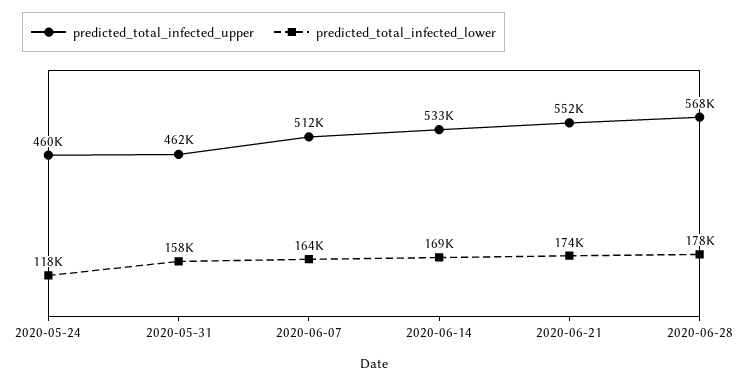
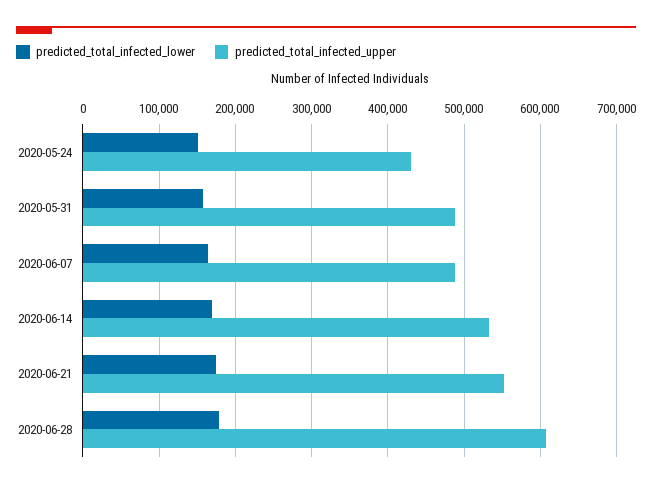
  {
    "predicted_total_infected_upper": {
-     "2020-05-24": 460000,
+     "2020-05-24": 430000,
-     "2020-05-31": 462000,
+     "2020-05-31": 490000,
-     "2020-06-07": 512000,
+     "2020-06-07": 490000,
      "2020-06-14": 533000,
      "2020-06-21": 552000,
-     "2020-06-28": 568000
+     "2020-06-28": 610000
    },
    "predicted_total_infected_lower": {
-     "2020-05-24": 118000,
+     "2020-05-24": 150000,
      "2020-05-31": 158000,
      "2020-06-07": 164000,
      "2020-06-14": 169000,
      "2020-06-21": 174000,
      "2020-06-28": 178000
    }
  }

